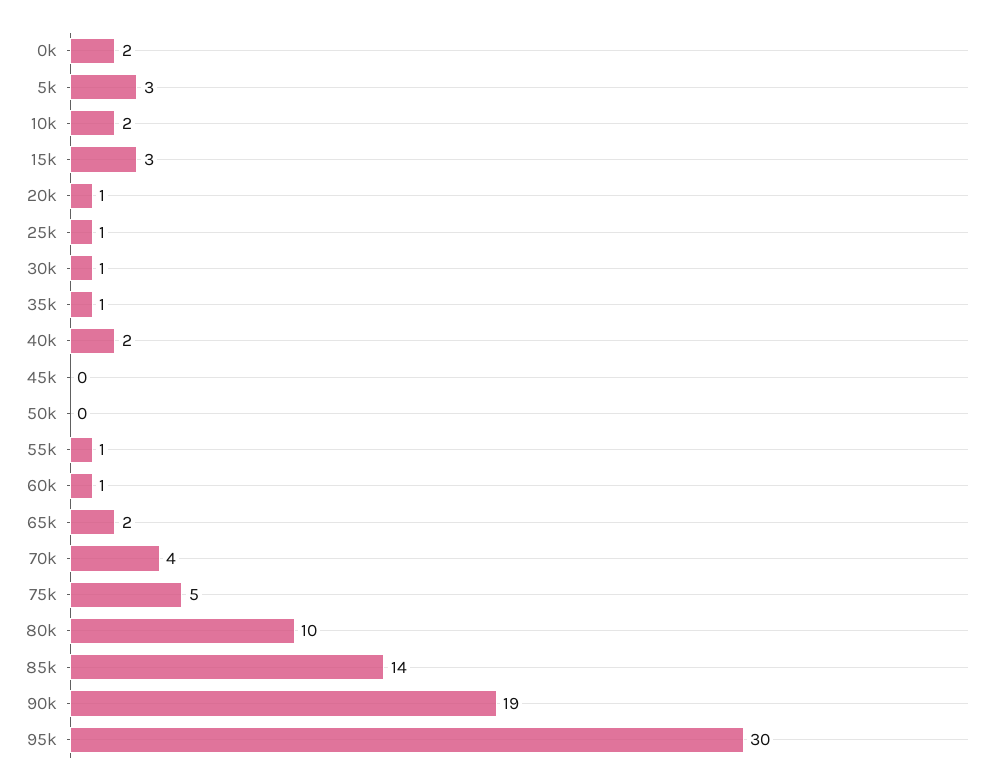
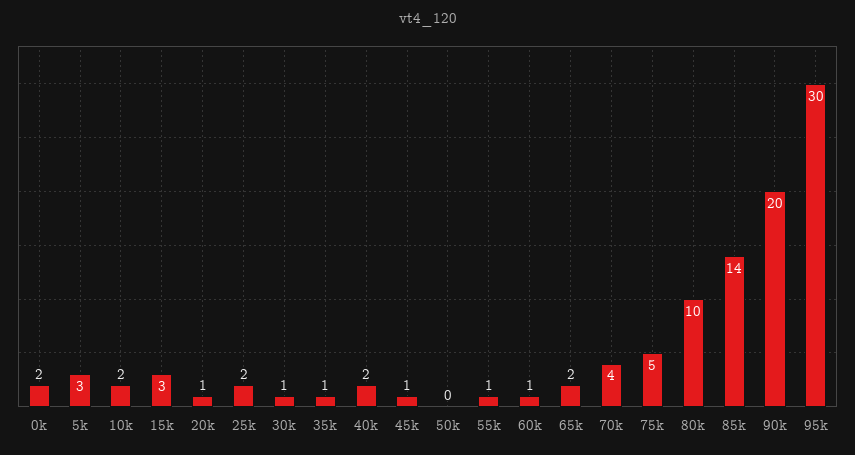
  {
    "0k": 2,
    "5k": 3,
    "10k": 2,
    "15k": 3,
    "20k": 1,
-   "25k": 1,
+   "25k": 2,
    "30k": 1,
    "35k": 1,
    "40k": 2,
-   "45k": 0,
+   "45k": 1,
    "50k": 0,
    "55k": 1,
    "60k": 1,
    "65k": 2,
    "70k": 4,
    "75k": 5,
    "80k": 10,
    "85k": 14,
-   "90k": 19,
+   "90k": 20,
    "95k": 30
  }

